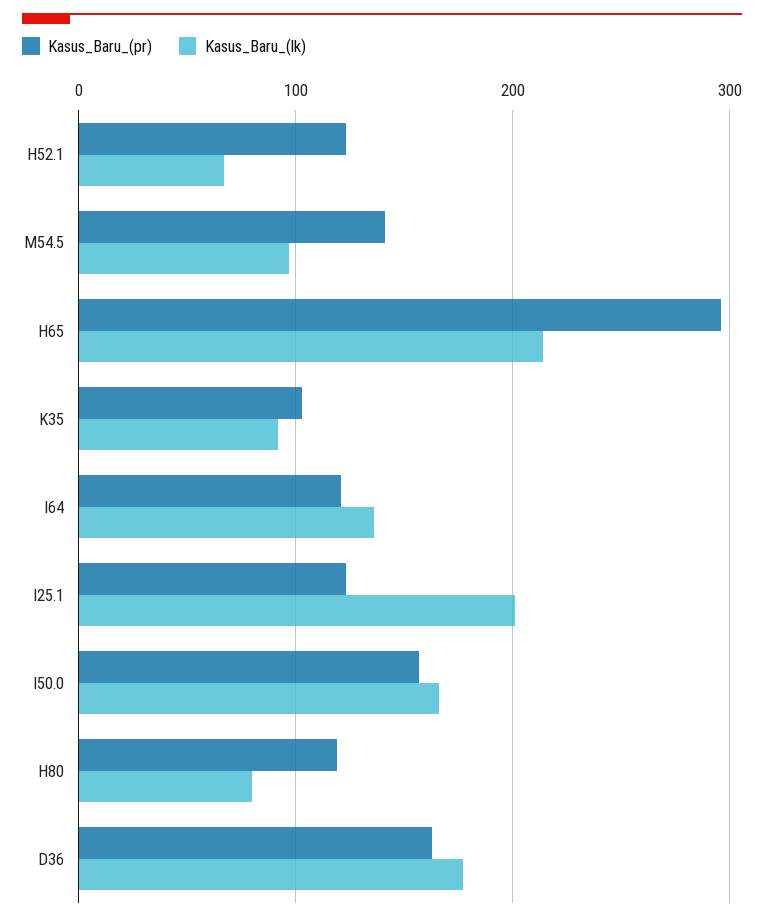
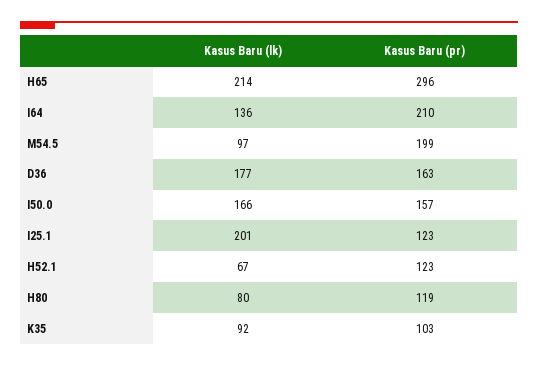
  {
    "Kasus_Baru_(pr)": {
      "H52.1": 123,
-     "M54.5": 140,
+     "M54.5": 199,
      "H65": 296,
      "K35": 103,
-     "I64": 120,
+     "I64": 210,
      "I25.1": 123,
      "I50.0": 157,
      "H80": 119,
      "D36": 163
    },
    "Kasus_Baru_(lk)": {
      "H52.1": 67,
      "M54.5": 97,
      "H65": 214,
      "K35": 92,
      "I64": 136,
      "I25.1": 201,
      "I50.0": 166,
      "H80": 80,
      "D36": 177
    }
  }

